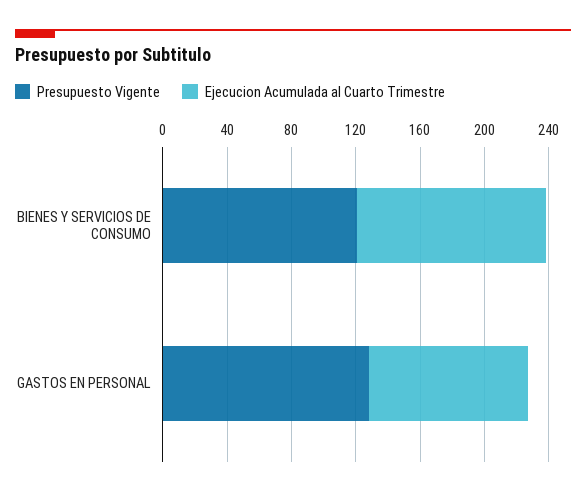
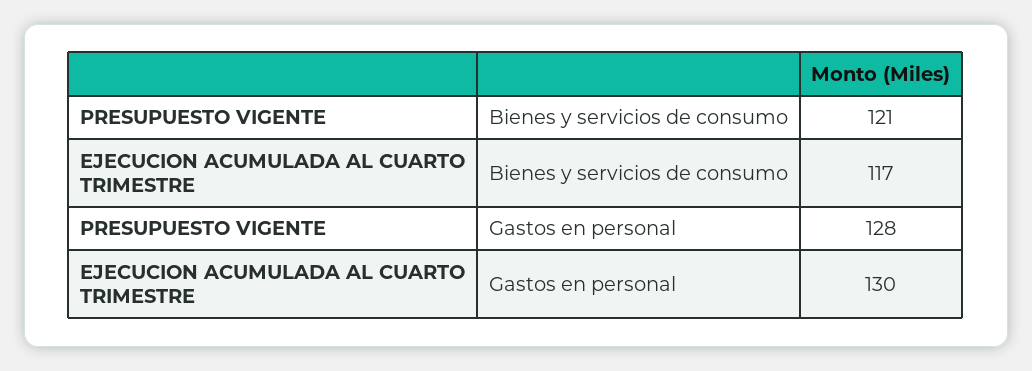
  {
    "Presupuesto Vigente": {
      "BIENES Y SERVICIOS DE CONSUMO": 121,
      "GASTOS EN PERSONAL": 128
    },
    "Ejecucion Acumulada al Cuarto Trimestre": {
      "BIENES Y SERVICIOS DE CONSUMO": 117,
-     "GASTOS EN PERSONAL": 100
+     "GASTOS EN PERSONAL": 130
    }
  }

